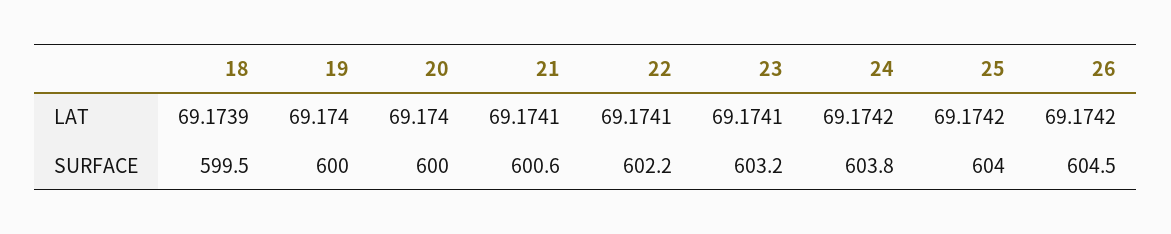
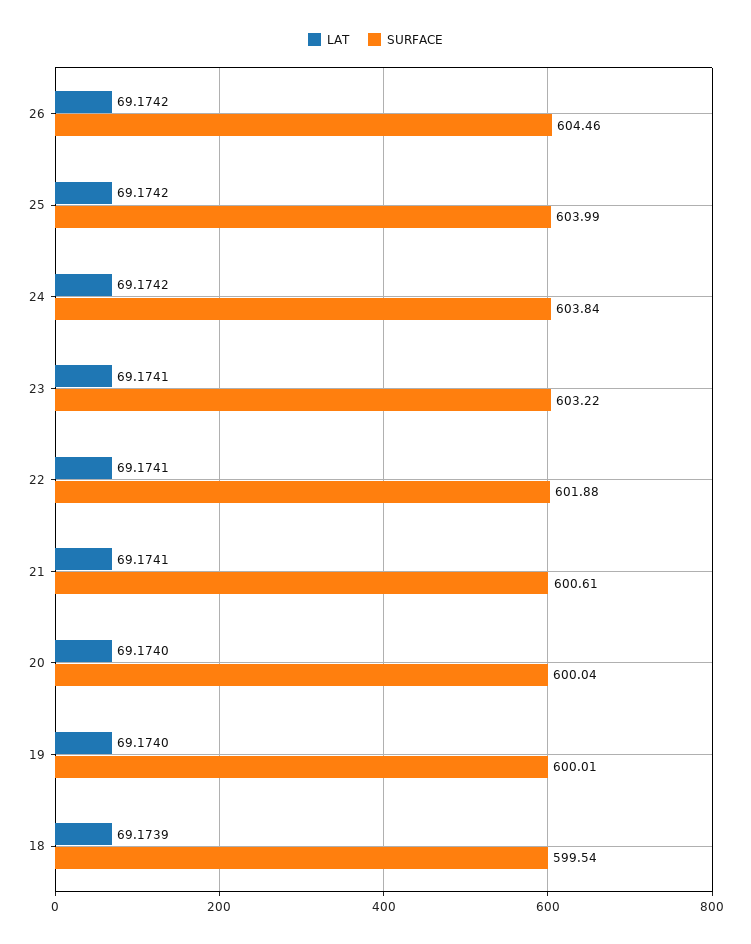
  {
    "LAT": {
      "18": 69.1739,
      "19": 69.174,
      "20": 69.174,
      "21": 69.1741,
      "22": 69.1741,
      "23": 69.1741,
      "24": 69.1742,
      "25": 69.1742,
      "26": 69.1742
    },
    "SURFACE": {
      "18": 599.54,
      "19": 600.01,
      "20": 600.04,
      "21": 600.61,
-     "22": 602.2,
+     "22": 601.88,
      "23": 603.22,
      "24": 603.84,
      "25": 603.99,
      "26": 604.46
    }
  }

